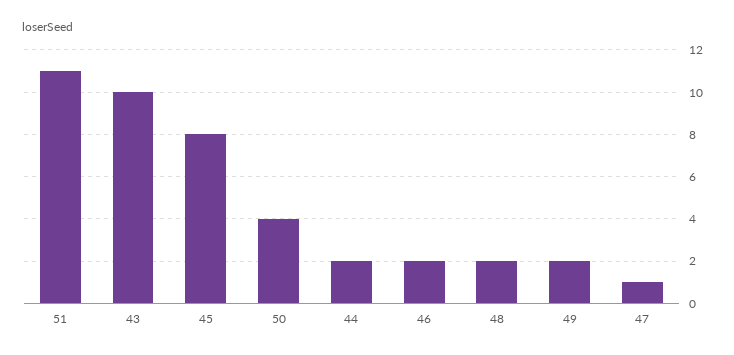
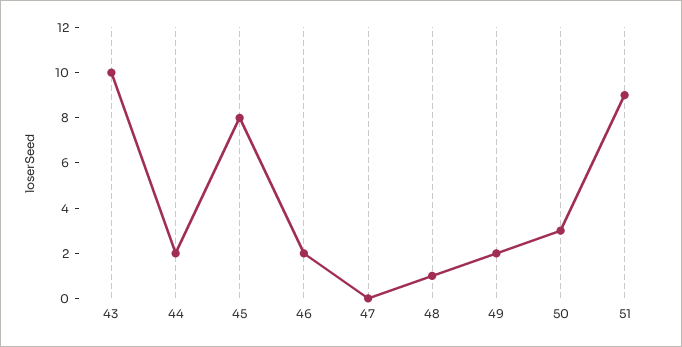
  {
-   "51": 11,
+   "51": 9,
    "43": 10,
    "45": 8,
-   "50": 4,
+   "50": 3,
    "44": 2,
    "46": 2,
-   "48": 2,
+   "48": 1,
    "49": 2,
-   "47": 1
+   "47": 0
  }

